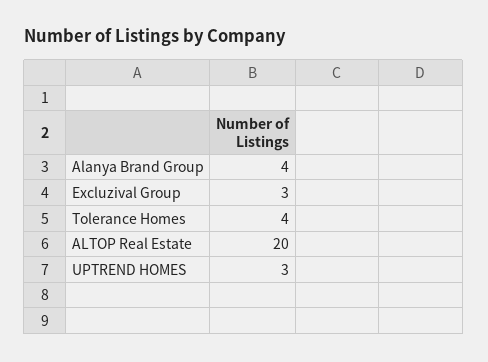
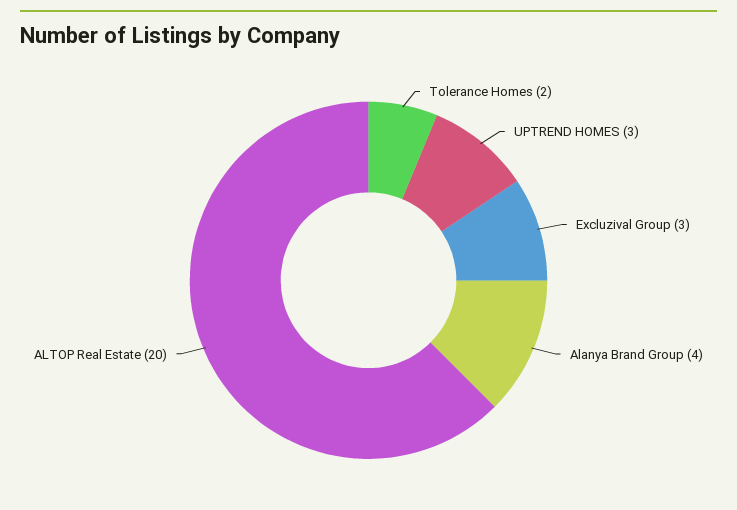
  {
    "Alanya Brand Group": 4,
    "Excluzival Group": 3,
-   "Tolerance Homes": 4,
+   "Tolerance Homes": 2,
    "ALTOP Real Estate": 20,
    "UPTREND HOMES": 3
  }

